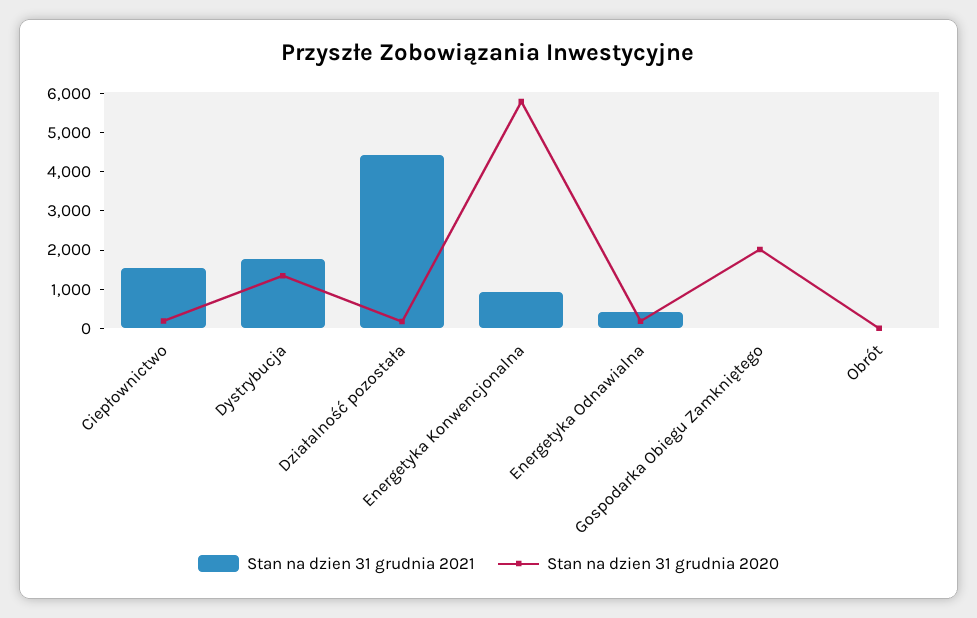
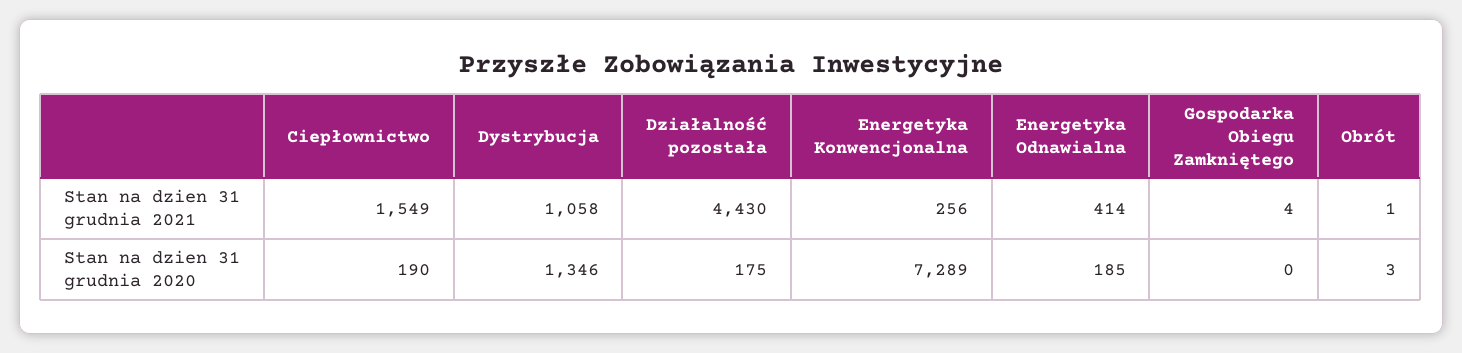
  {
    "Stan na dzien 31 grudnia 2021": {
      "Ciepłownictwo": 1549,
-     "Dystrybucja": 1750,
+     "Dystrybucja": 1058,
      "Działalność pozostała": 4430,
-     "Energetyka Konwencjonalna": 1000,
+     "Energetyka Konwencjonalna": 256,
      "Energetyka Odnawialna": 414,
      "Gospodarka Obiegu Zamkniętego": 4,
      "Obrót": 1
    },
    "Stan na dzien 31 grudnia 2020": {
      "Ciepłownictwo": 190,
      "Dystrybucja": 1346,
      "Działalność pozostała": 175,
-     "Energetyka Konwencjonalna": 5750,
+     "Energetyka Konwencjonalna": 7289,
      "Energetyka Odnawialna": 185,
-     "Gospodarka Obiegu Zamkniętego": 2000,
+     "Gospodarka Obiegu Zamkniętego": 0,
      "Obrót": 3
    }
  }

